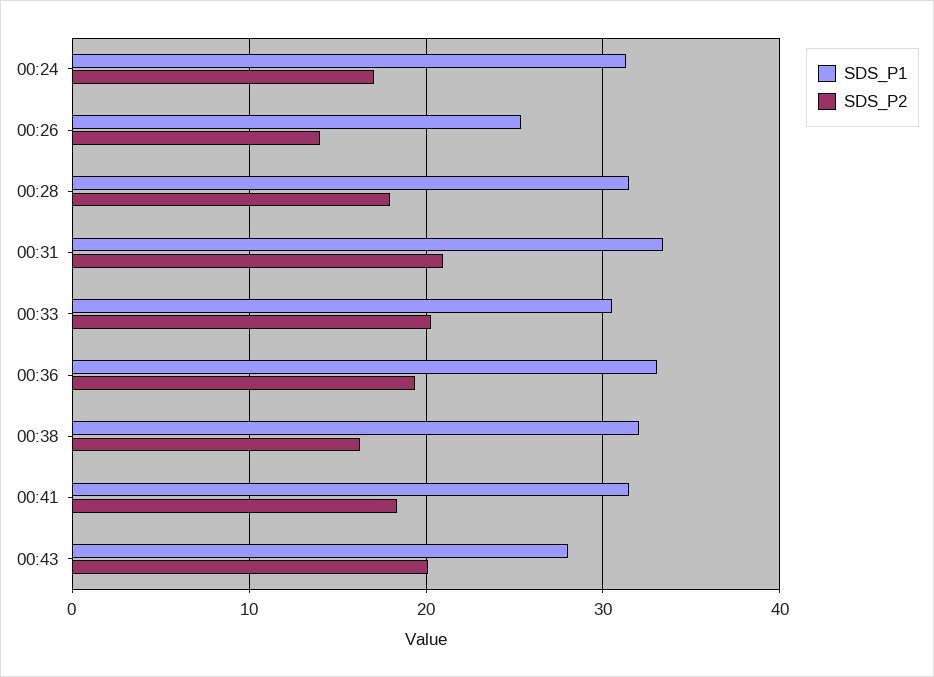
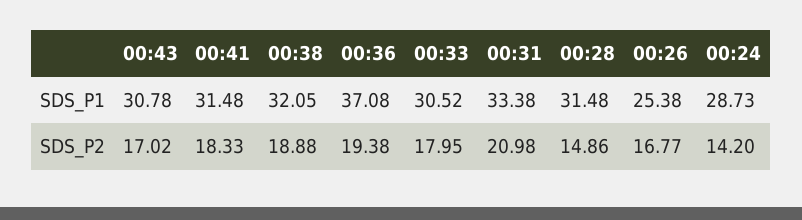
  {
    "SDS_P1": {
-     "00:24": 31,
+     "00:24": 28.73,
      "00:26": 25.38,
      "00:28": 31.48,
      "00:31": 33.38,
      "00:33": 30.52,
-     "00:36": 33,
+     "00:36": 37.08,
      "00:38": 32.05,
      "00:41": 31.48,
-     "00:43": 28
+     "00:43": 30.78
    },
    "SDS_P2": {
-     "00:24": 17,
+     "00:24": 14.2,
-     "00:26": 14,
+     "00:26": 16.77,
-     "00:28": 18,
+     "00:28": 14.86,
      "00:31": 20.98,
-     "00:33": 20,
+     "00:33": 17.95,
      "00:36": 19.38,
-     "00:38": 16,
+     "00:38": 18.88,
      "00:41": 18.33,
-     "00:43": 20
+     "00:43": 17.02
    }
  }

